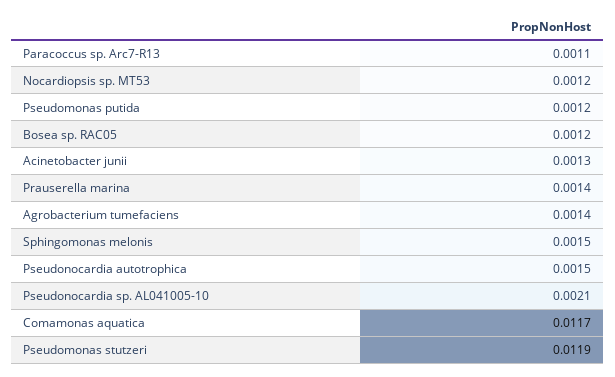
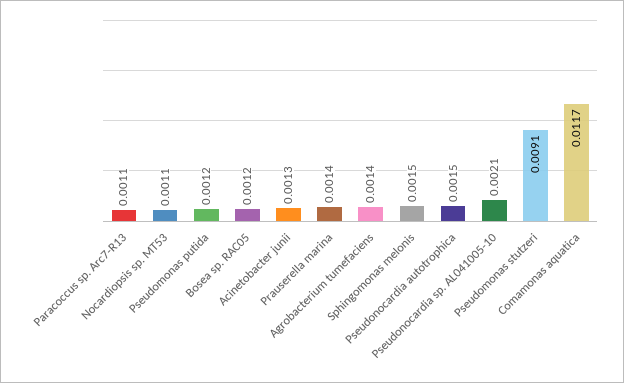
  {
    "Paracoccus sp. Arc7-R13": 0.0011,
-   "Nocardiopsis sp. MT53": 0.0012,
+   "Nocardiopsis sp. MT53": 0.0011,
    "Pseudomonas putida": 0.0012,
    "Bosea sp. RAC05": 0.0012,
    "Acinetobacter junii": 0.0013,
    "Prauserella marina": 0.0014,
    "Agrobacterium tumefaciens": 0.0014,
    "Sphingomonas melonis": 0.0015,
    "Pseudonocardia autotrophica": 0.0015,
    "Pseudonocardia sp. AL041005-10": 0.0021,
    "Comamonas aquatica": 0.0117,
-   "Pseudomonas stutzeri": 0.0119
+   "Pseudomonas stutzeri": 0.0091
  }

